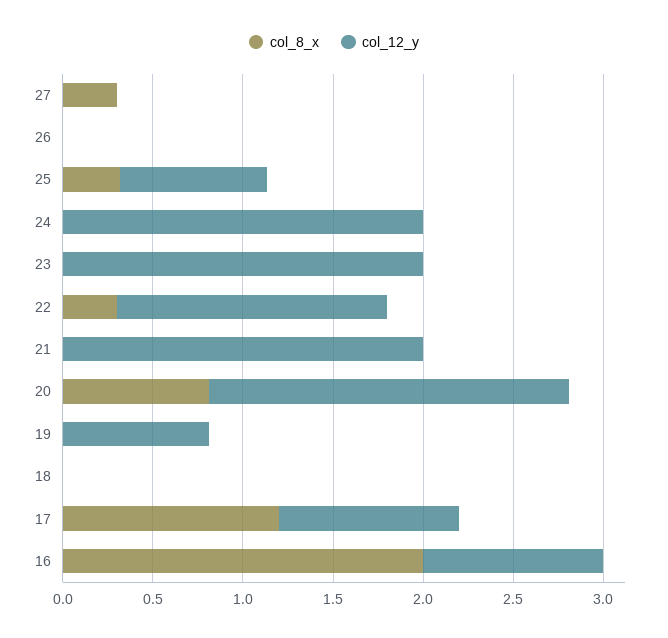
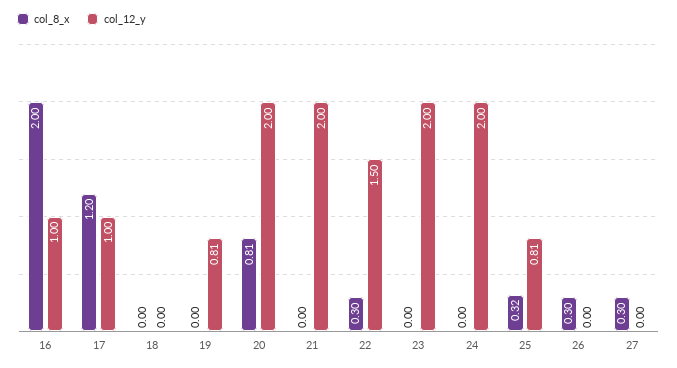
  {
    "col_8_x": {
      "27": 0.3,
-     "26": 0,
+     "26": 0.3,
      "25": 0.32,
      "24": 0,
      "23": 0,
      "22": 0.3,
      "21": 0,
      "20": 0.81,
      "19": 0,
      "18": 0,
      "17": 1.2,
      "16": 2
    },
    "col_12_y": {
      "27": 0,
      "26": 0,
      "25": 0.81,
      "24": 2,
      "23": 2,
      "22": 1.5,
      "21": 2,
      "20": 2,
      "19": 0.81,
      "18": 0,
      "17": 1,
      "16": 1
    }
  }

